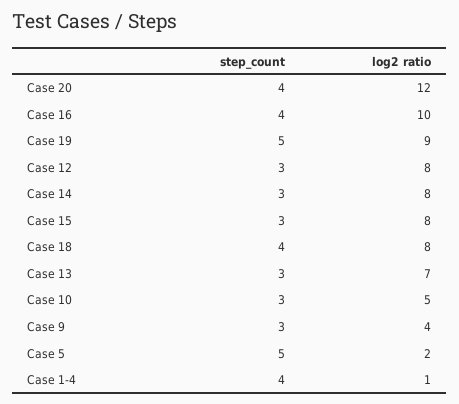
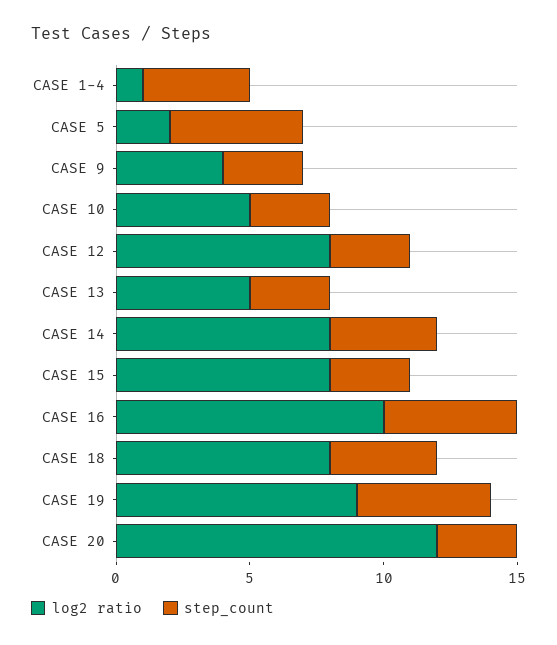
  {
    "step_count": {
-     "Case 20": 4,
+     "Case 20": 3,
-     "Case 16": 4,
+     "Case 16": 5,
      "Case 19": 5,
      "Case 12": 3,
-     "Case 14": 3,
+     "Case 14": 4,
      "Case 15": 3,
      "Case 18": 4,
      "Case 13": 3,
      "Case 10": 3,
      "Case 9": 3,
      "Case 5": 5,
      "Case 1-4": 4
    },
    "log2 ratio": {
      "Case 20": 12,
      "Case 16": 10,
      "Case 19": 9,
      "Case 12": 8,
      "Case 14": 8,
      "Case 15": 8,
      "Case 18": 8,
-     "Case 13": 7,
+     "Case 13": 5,
      "Case 10": 5,
      "Case 9": 4,
      "Case 5": 2,
      "Case 1-4": 1
    }
  }

